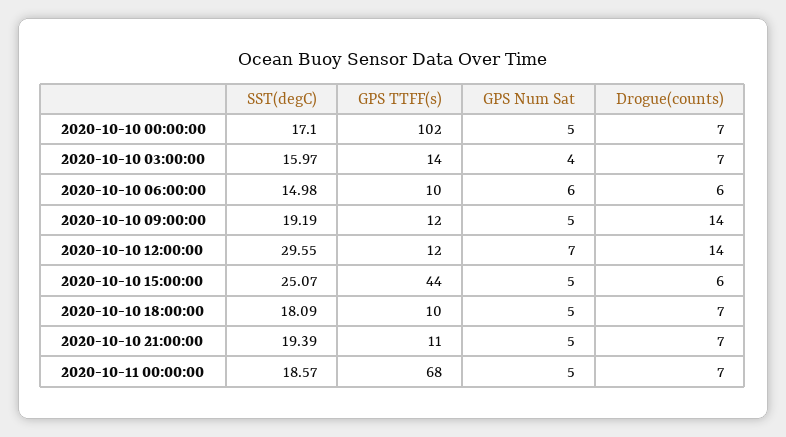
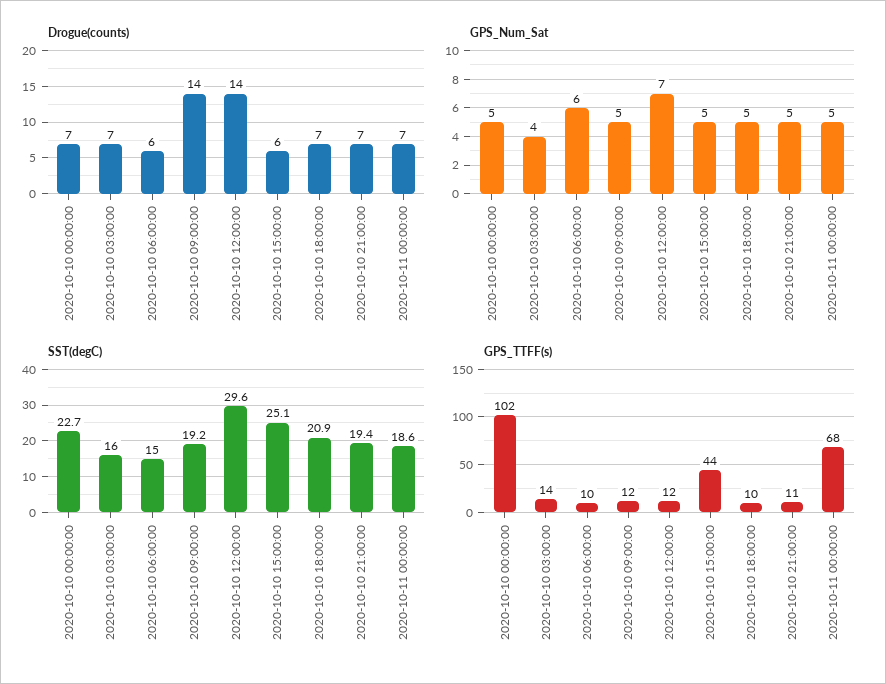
  {
    "SST(degC)": {
-     "2020-10-10 00:00:00": 17.1,
+     "2020-10-10 00:00:00": 22.7,
      "2020-10-10 03:00:00": 15.97,
      "2020-10-10 06:00:00": 14.98,
      "2020-10-10 09:00:00": 19.19,
      "2020-10-10 12:00:00": 29.55,
      "2020-10-10 15:00:00": 25.07,
-     "2020-10-10 18:00:00": 18.09,
+     "2020-10-10 18:00:00": 20.9,
      "2020-10-10 21:00:00": 19.39,
      "2020-10-11 00:00:00": 18.57
    },
    "GPS TTFF(s)": {
      "2020-10-10 00:00:00": 102,
      "2020-10-10 03:00:00": 14,
      "2020-10-10 06:00:00": 10,
      "2020-10-10 09:00:00": 12,
      "2020-10-10 12:00:00": 12,
      "2020-10-10 15:00:00": 44,
      "2020-10-10 18:00:00": 10,
      "2020-10-10 21:00:00": 11,
      "2020-10-11 00:00:00": 68
    },
    "GPS Num Sat": {
      "2020-10-10 00:00:00": 5,
      "2020-10-10 03:00:00": 4,
      "2020-10-10 06:00:00": 6,
      "2020-10-10 09:00:00": 5,
      "2020-10-10 12:00:00": 7,
      "2020-10-10 15:00:00": 5,
      "2020-10-10 18:00:00": 5,
      "2020-10-10 21:00:00": 5,
      "2020-10-11 00:00:00": 5
    },
    "Drogue(counts)": {
      "2020-10-10 00:00:00": 7,
      "2020-10-10 03:00:00": 7,
      "2020-10-10 06:00:00": 6,
      "2020-10-10 09:00:00": 14,
      "2020-10-10 12:00:00": 14,
      "2020-10-10 15:00:00": 6,
      "2020-10-10 18:00:00": 7,
      "2020-10-10 21:00:00": 7,
      "2020-10-11 00:00:00": 7
    }
  }

